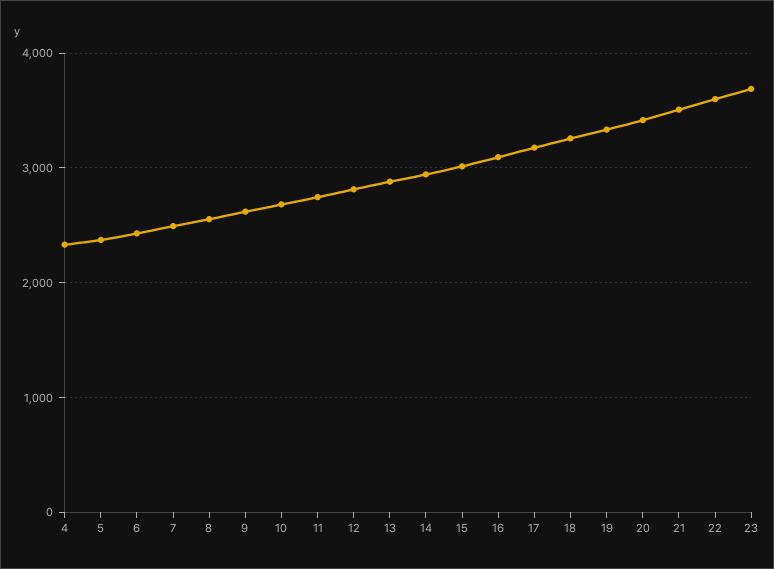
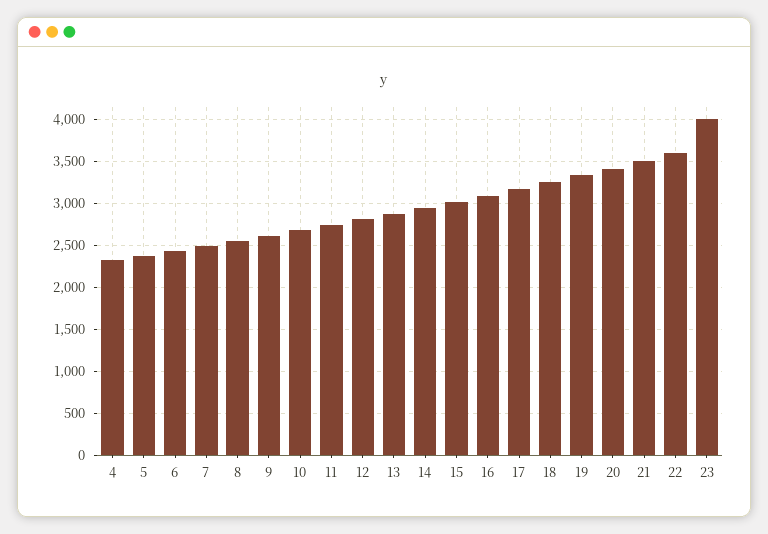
  {
    "4": 2300,
    "5": 2400,
    "6": 2400,
    "7": 2500,
    "8": 2600,
    "9": 2600,
    "10": 2700,
    "11": 2700,
    "12": 2800,
    "13": 2900,
    "14": 2900,
    "15": 3000,
    "16": 3100,
    "17": 3200,
    "18": 3300,
    "19": 3300,
    "20": 3400,
    "21": 3500,
    "22": 3600,
-   "23": 3700
+   "23": 4000
  }

